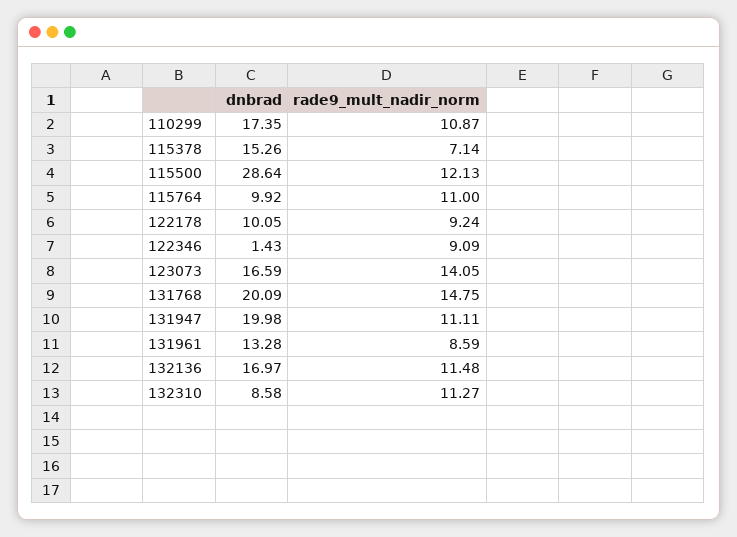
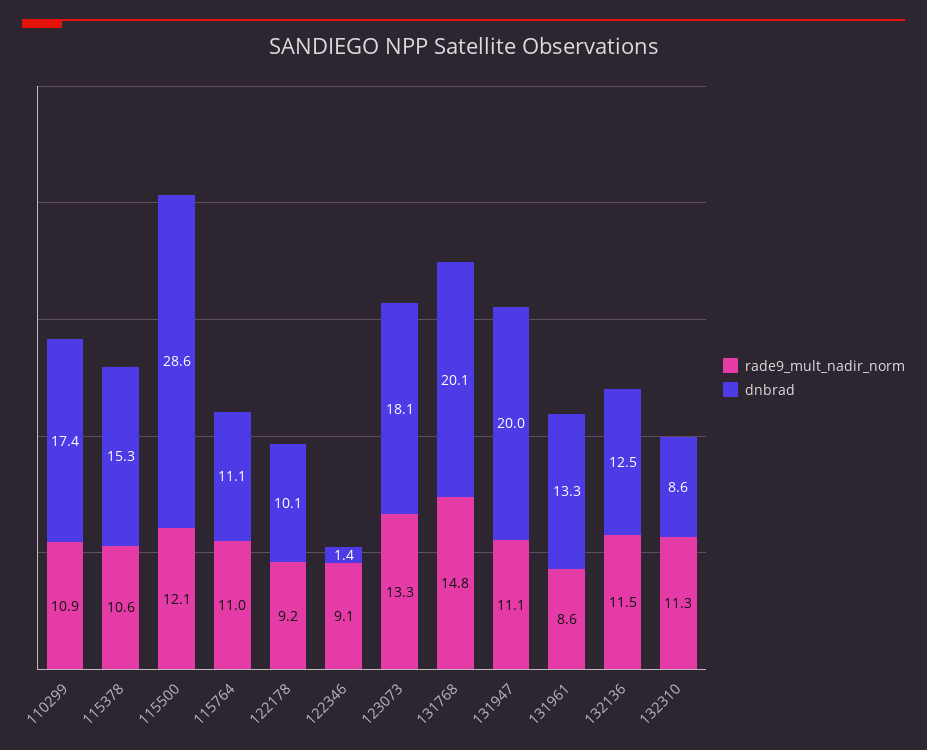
  {
    "dnbrad": {
      "110299": 17.35,
      "115378": 15.26,
      "115500": 28.64,
-     "115764": 9.92,
+     "115764": 11.1,
      "122178": 10.05,
      "122346": 1.43,
-     "123073": 16.59,
+     "123073": 18.1,
      "131768": 20.09,
      "131947": 19.98,
      "131961": 13.28,
-     "132136": 16.97,
+     "132136": 12.5,
      "132310": 8.58
    },
    "rade9_mult_nadir_norm": {
      "110299": 10.87,
-     "115378": 7.14,
+     "115378": 10.6,
      "115500": 12.13,
      "115764": 11,
      "122178": 9.24,
      "122346": 9.09,
-     "123073": 14.05,
+     "123073": 13.3,
      "131768": 14.75,
      "131947": 11.11,
      "131961": 8.59,
      "132136": 11.48,
      "132310": 11.27
    }
  }

